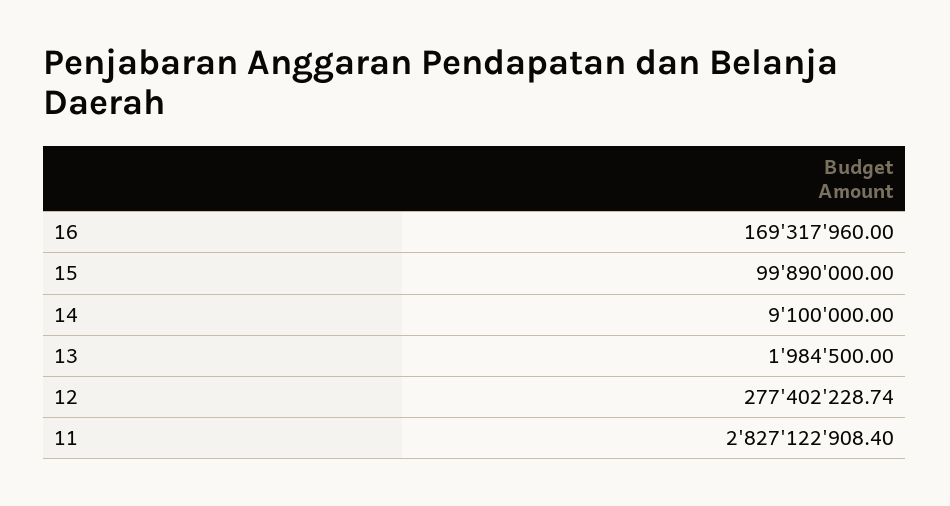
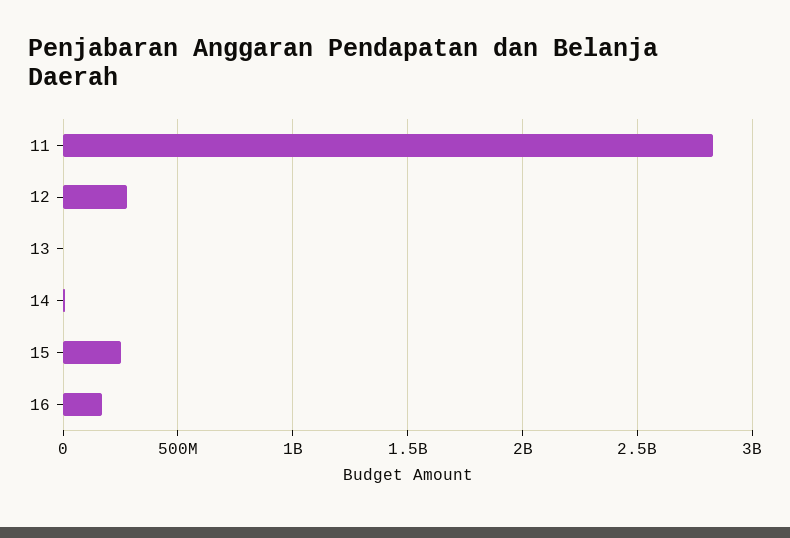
  {
    "16": 169317960,
-   "15": 99890000,
+   "15": 250000000,
    "14": 9100000,
    "13": 1984500,
    "12": 277402228.74,
    "11": 2827122908.4
  }

